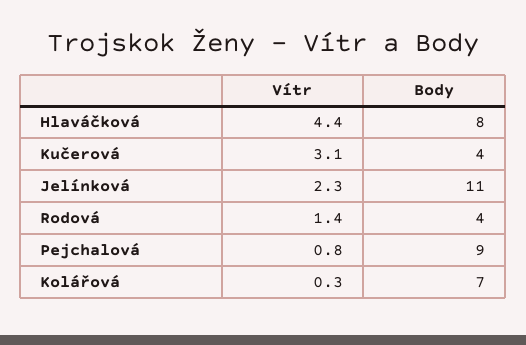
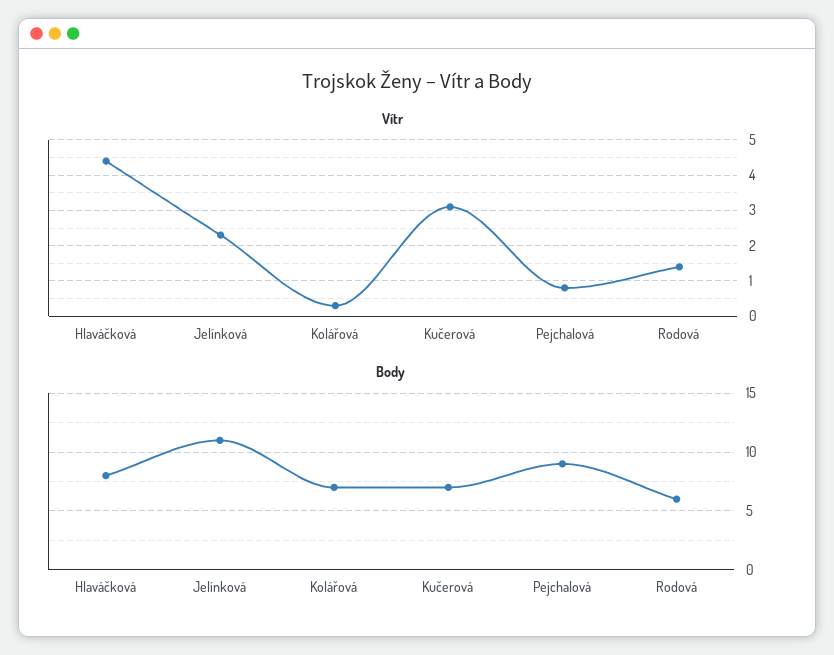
  {
    "Vítr": {
      "Hlaváčková": 4.4,
      "Kučerová": 3.1,
      "Jelínková": 2.3,
      "Rodová": 1.4,
      "Pejchalová": 0.8,
      "Kolářová": 0.3
    },
    "Body": {
      "Hlaváčková": 8,
-     "Kučerová": 4,
+     "Kučerová": 7,
      "Jelínková": 11,
-     "Rodová": 4,
+     "Rodová": 6,
      "Pejchalová": 9,
      "Kolářová": 7
    }
  }

